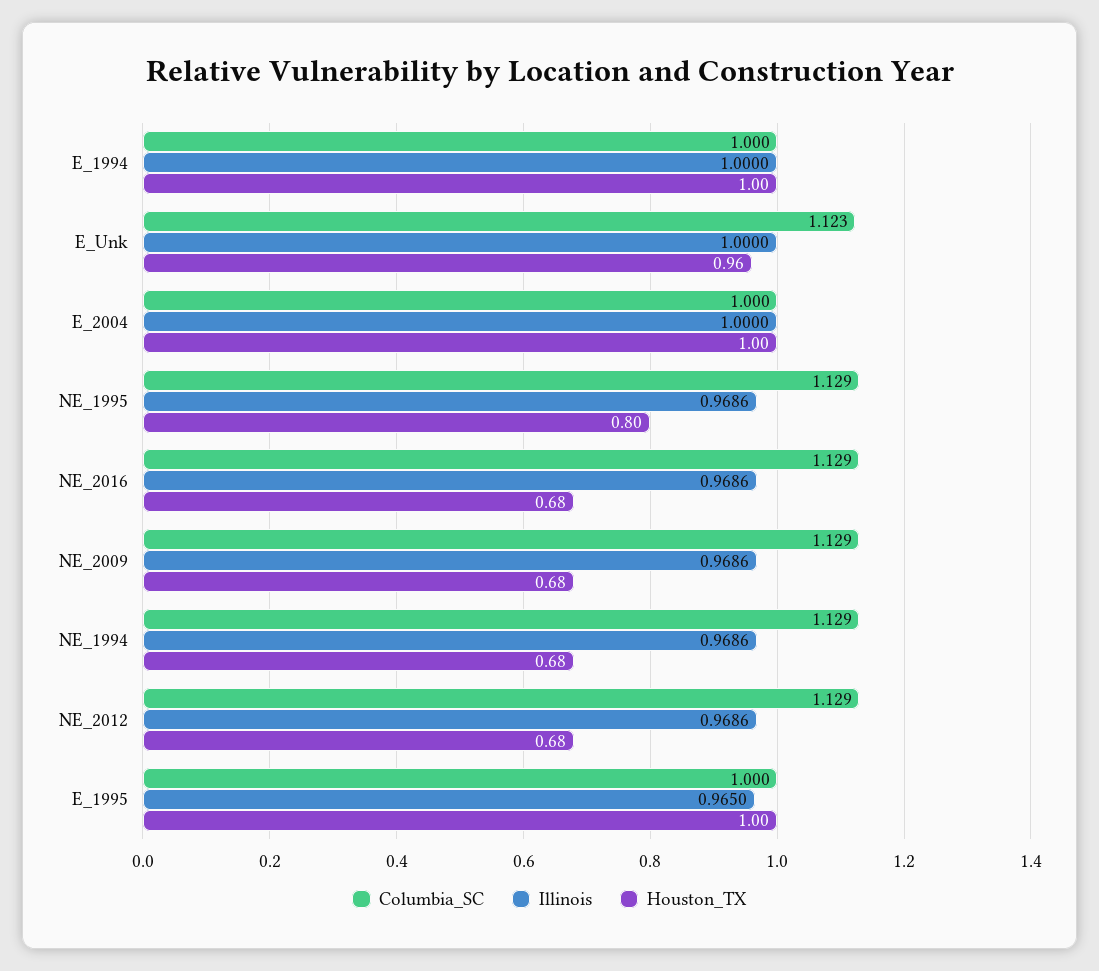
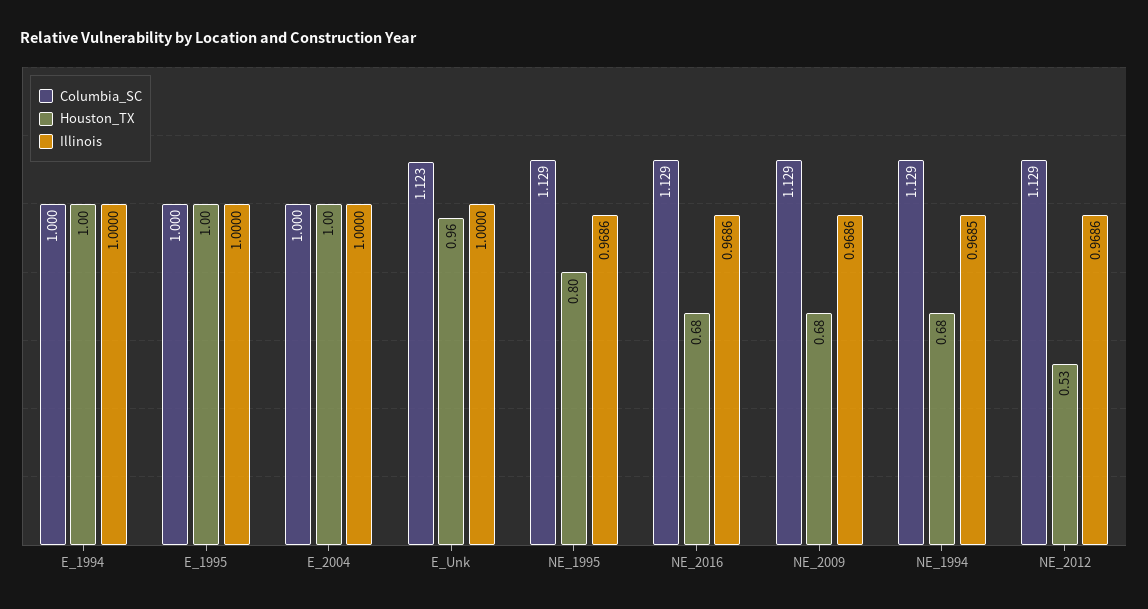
  {
    "Columbia_SC": {
      "E_1994": 1,
      "E_Unk": 1.123,
      "E_2004": 1,
      "NE_1995": 1.129,
      "NE_2016": 1.129,
      "NE_2009": 1.129,
      "NE_1994": 1.129,
      "NE_2012": 1.129,
      "E_1995": 1
    },
    "Illinois": {
      "E_1994": 1,
      "E_Unk": 1,
      "E_2004": 1,
      "NE_1995": 0.9686,
      "NE_2016": 0.9686,
      "NE_2009": 0.9686,
-     "NE_1994": 0.9686,
+     "NE_1994": 0.9685,
      "NE_2012": 0.9686,
-     "E_1995": 0.965
+     "E_1995": 1
    },
    "Houston_TX": {
      "E_1994": 1,
      "E_Unk": 0.96,
      "E_2004": 1,
      "NE_1995": 0.8,
      "NE_2016": 0.68,
      "NE_2009": 0.68,
      "NE_1994": 0.68,
-     "NE_2012": 0.68,
+     "NE_2012": 0.53,
      "E_1995": 1
    }
  }

